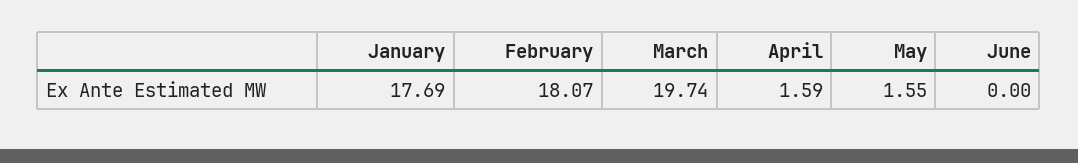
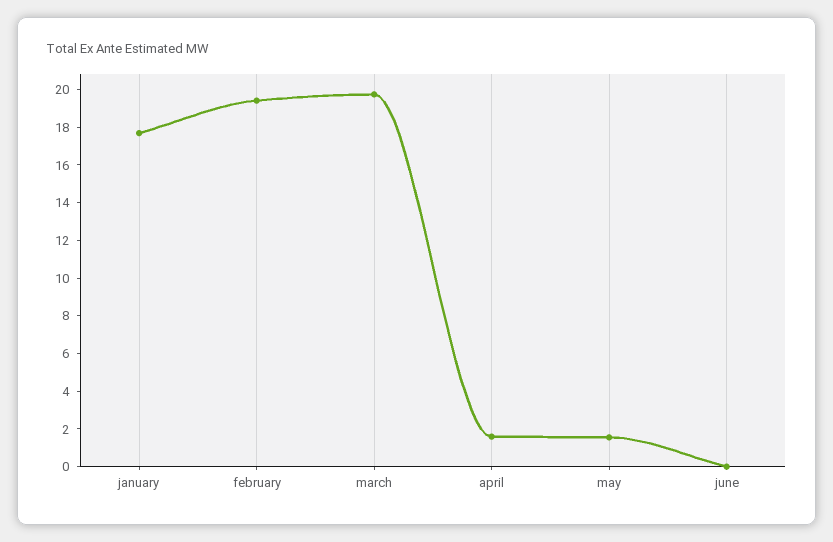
  {
    "January": 17.69,
-   "February": 18.07,
+   "February": 19.5,
    "March": 19.74,
    "April": 1.59,
    "May": 1.55,
    "June": 0
  }

